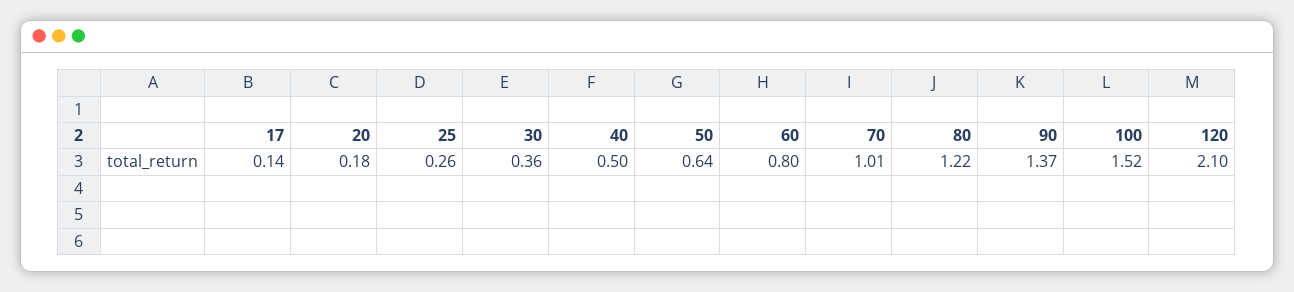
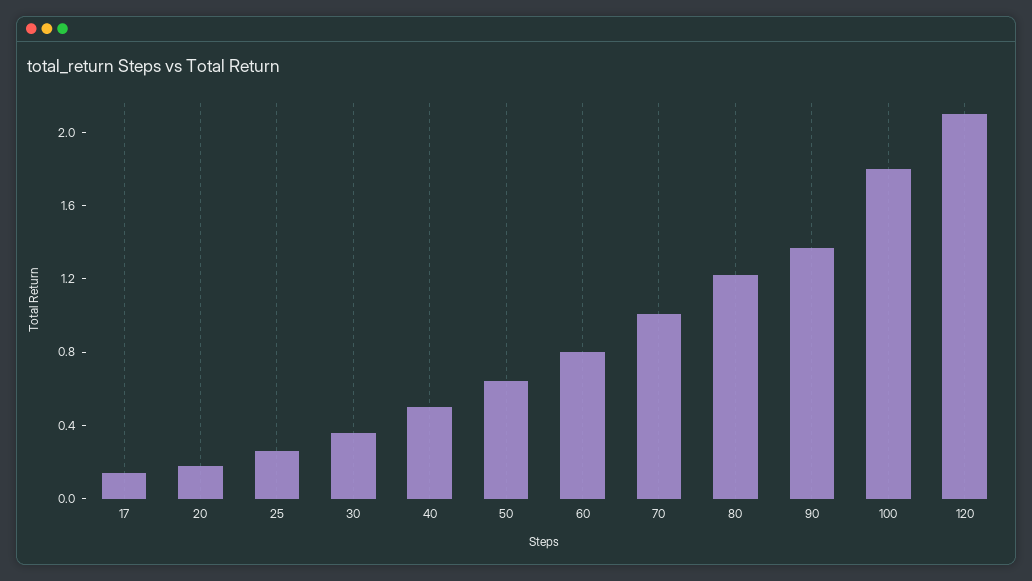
  {
    "17": 0.14,
    "20": 0.18,
    "25": 0.26,
    "30": 0.36,
    "40": 0.5,
    "50": 0.64,
    "60": 0.8,
    "70": 1.01,
    "80": 1.22,
    "90": 1.37,
-   "100": 1.52,
+   "100": 1.8,
    "120": 2.1
  }

